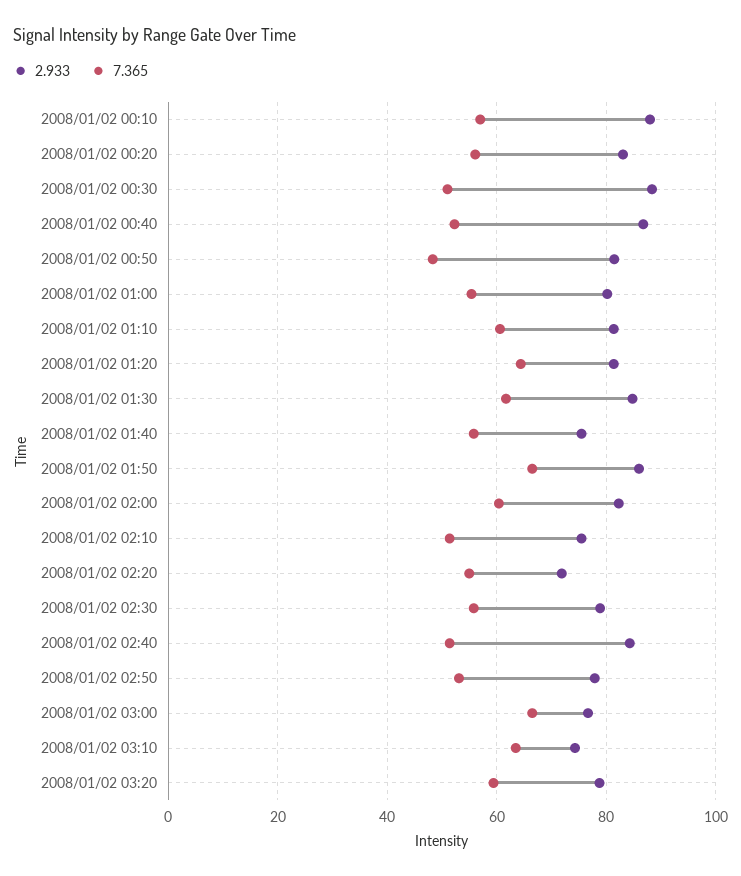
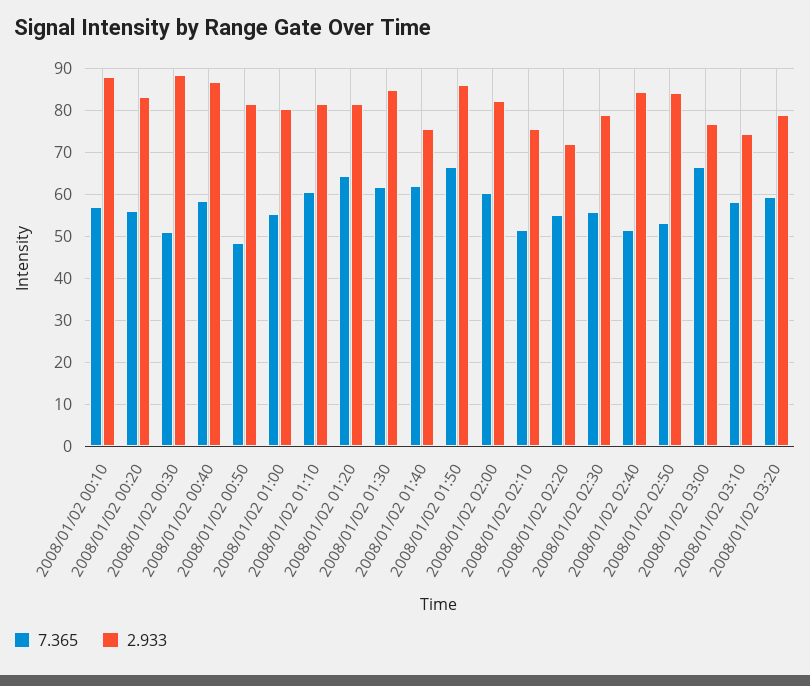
  {
    "2.933": {
      "2008/01/02 00:10": 88,
      "2008/01/02 00:20": 84,
      "2008/01/02 00:30": 88,
      "2008/01/02 00:40": 86,
      "2008/01/02 00:50": 82,
      "2008/01/02 01:00": 80,
      "2008/01/02 01:10": 82,
      "2008/01/02 01:20": 82,
      "2008/01/02 01:30": 84,
      "2008/01/02 01:40": 76,
      "2008/01/02 01:50": 86,
      "2008/01/02 02:00": 82,
      "2008/01/02 02:10": 76,
      "2008/01/02 02:20": 72,
      "2008/01/02 02:30": 78,
      "2008/01/02 02:40": 84,
-     "2008/01/02 02:50": 78,
+     "2008/01/02 02:50": 84,
      "2008/01/02 03:00": 76,
      "2008/01/02 03:10": 74,
      "2008/01/02 03:20": 78
    },
    "7.365": {
      "2008/01/02 00:10": 58,
      "2008/01/02 00:20": 56,
      "2008/01/02 00:30": 52,
-     "2008/01/02 00:40": 52,
+     "2008/01/02 00:40": 58,
      "2008/01/02 00:50": 48,
      "2008/01/02 01:00": 56,
      "2008/01/02 01:10": 60,
      "2008/01/02 01:20": 64,
      "2008/01/02 01:30": 62,
-     "2008/01/02 01:40": 56,
+     "2008/01/02 01:40": 62,
      "2008/01/02 01:50": 66,
      "2008/01/02 02:00": 60,
      "2008/01/02 02:10": 52,
      "2008/01/02 02:20": 56,
      "2008/01/02 02:30": 56,
      "2008/01/02 02:40": 52,
      "2008/01/02 02:50": 54,
      "2008/01/02 03:00": 66,
-     "2008/01/02 03:10": 64,
+     "2008/01/02 03:10": 58,
      "2008/01/02 03:20": 60
    }
  }

